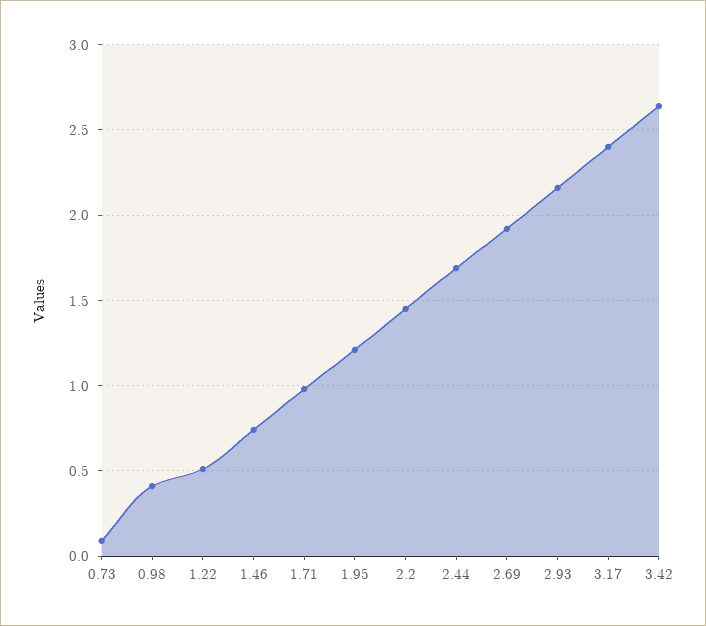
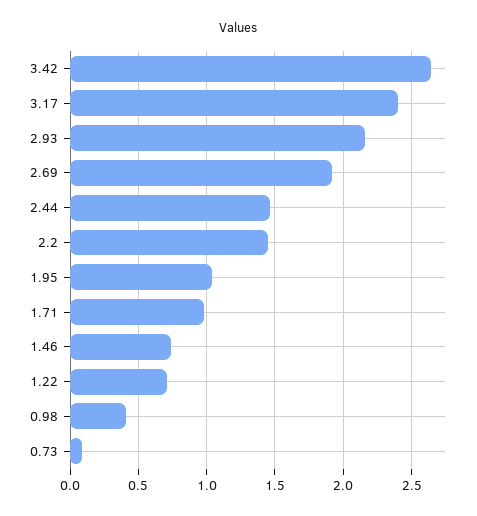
  {
    "0.73": 0.1,
    "0.98": 0.4,
-   "1.22": 0.5,
+   "1.22": 0.7,
    "1.46": 0.75,
    "1.71": 1,
-   "1.95": 1.2,
+   "1.95": 1.05,
    "2.2": 1.45,
-   "2.44": 1.7,
+   "2.44": 1.45,
    "2.69": 1.9,
    "2.93": 2.15,
    "3.17": 2.4,
    "3.42": 2.65
  }

